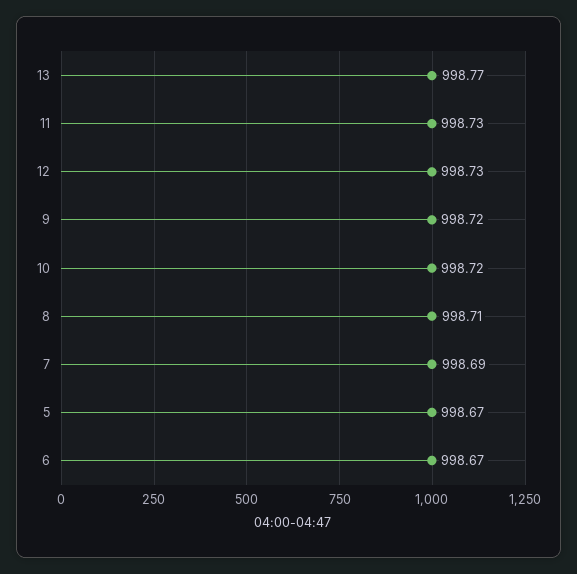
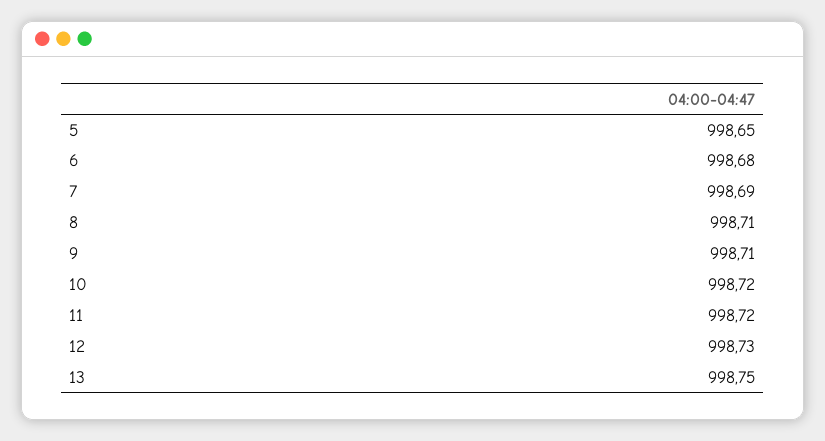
  {
-   "13": 998.77,
+   "13": 998.75,
-   "11": 998.73,
+   "11": 998.72,
    "12": 998.73,
-   "9": 998.72,
+   "9": 998.71,
    "10": 998.72,
    "8": 998.71,
    "7": 998.69,
-   "5": 998.67,
+   "5": 998.65,
-   "6": 998.67
+   "6": 998.68
  }

